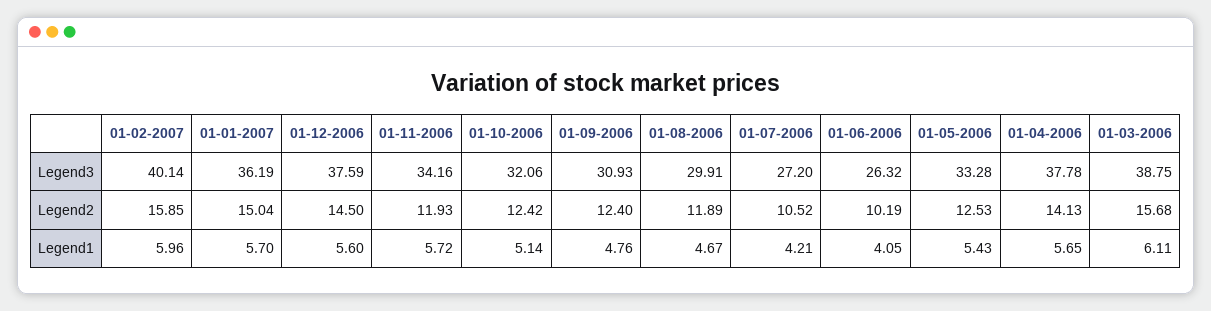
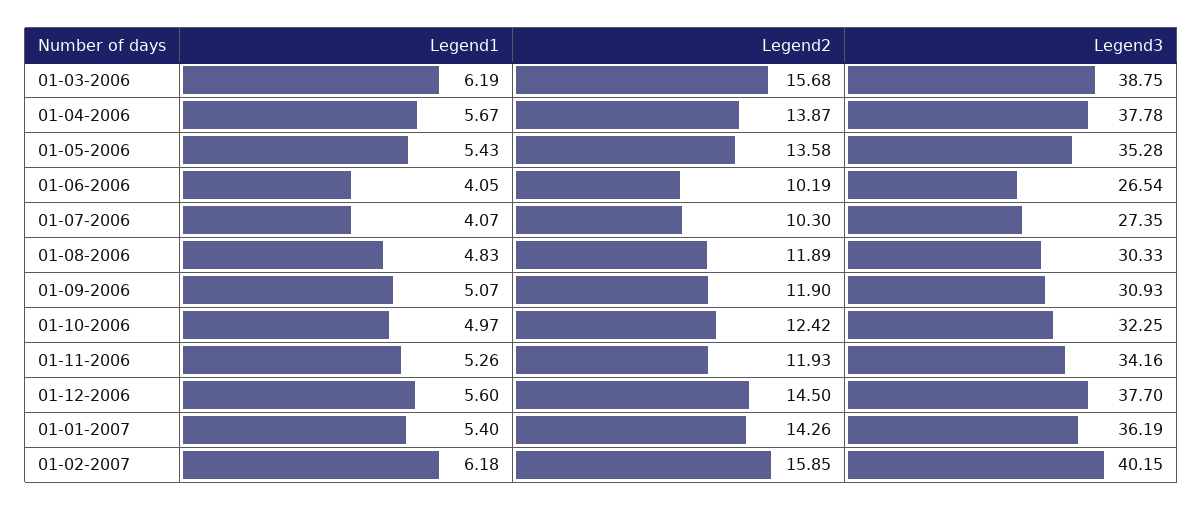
  {
    "01-02-2007": {
-     "Legend3": 40.14,
+     "Legend3": 40.15,
      "Legend2": 15.85,
-     "Legend1": 5.96
+     "Legend1": 6.18
    },
    "01-01-2007": {
      "Legend3": 36.19,
-     "Legend2": 15.04,
+     "Legend2": 14.26,
-     "Legend1": 5.7
+     "Legend1": 5.4
    },
    "01-12-2006": {
-     "Legend3": 37.59,
+     "Legend3": 37.7,
      "Legend2": 14.5,
      "Legend1": 5.6
    },
    "01-11-2006": {
      "Legend3": 34.16,
      "Legend2": 11.93,
-     "Legend1": 5.72
+     "Legend1": 5.26
    },
    "01-10-2006": {
-     "Legend3": 32.06,
+     "Legend3": 32.25,
      "Legend2": 12.42,
-     "Legend1": 5.14
+     "Legend1": 4.97
    },
    "01-09-2006": {
      "Legend3": 30.93,
-     "Legend2": 12.4,
+     "Legend2": 11.9,
-     "Legend1": 4.76
+     "Legend1": 5.07
    },
    "01-08-2006": {
-     "Legend3": 29.91,
+     "Legend3": 30.33,
      "Legend2": 11.89,
-     "Legend1": 4.67
+     "Legend1": 4.83
    },
    "01-07-2006": {
-     "Legend3": 27.2,
+     "Legend3": 27.35,
-     "Legend2": 10.52,
+     "Legend2": 10.3,
-     "Legend1": 4.21
+     "Legend1": 4.07
    },
    "01-06-2006": {
-     "Legend3": 26.32,
+     "Legend3": 26.54,
      "Legend2": 10.19,
      "Legend1": 4.05
    },
    "01-05-2006": {
-     "Legend3": 33.28,
+     "Legend3": 35.28,
-     "Legend2": 12.53,
+     "Legend2": 13.58,
      "Legend1": 5.43
    },
    "01-04-2006": {
      "Legend3": 37.78,
-     "Legend2": 14.13,
+     "Legend2": 13.87,
-     "Legend1": 5.65
+     "Legend1": 5.67
    },
    "01-03-2006": {
      "Legend3": 38.75,
      "Legend2": 15.68,
-     "Legend1": 6.11
+     "Legend1": 6.19
    }
  }

